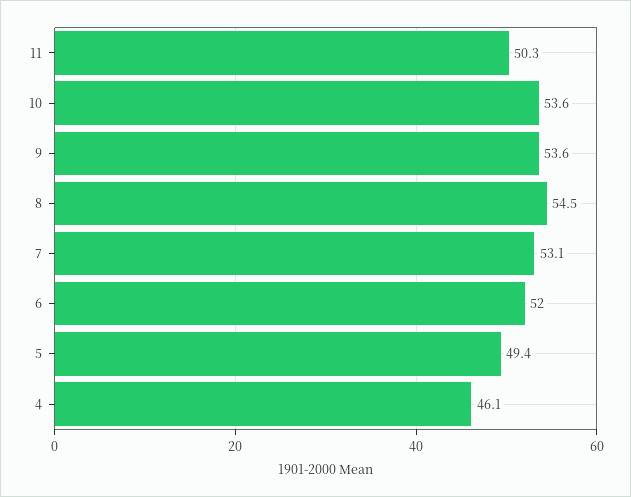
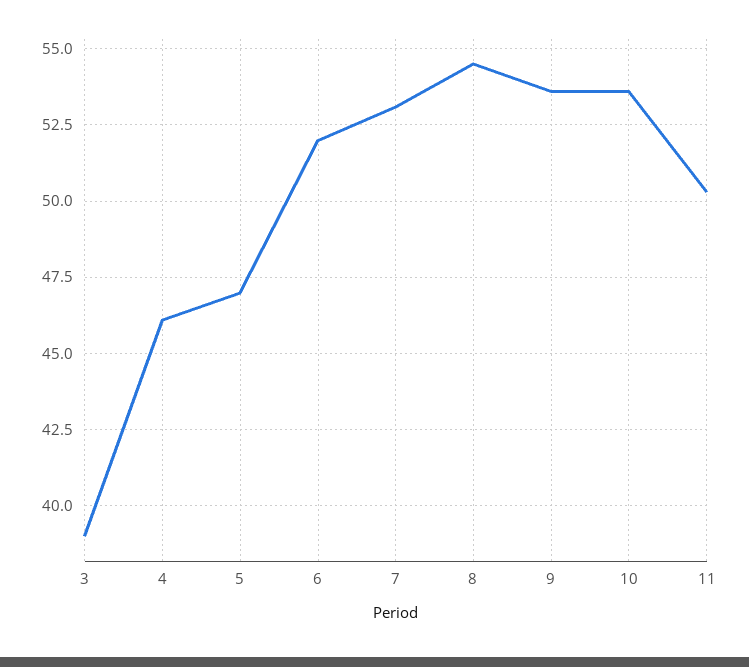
  {
    "11": 50.3,
    "10": 53.6,
    "9": 53.6,
    "8": 54.5,
    "7": 53.1,
    "6": 52,
-   "5": 49.4,
+   "5": 47,
-   "4": 46.1
+   "4": 46.1,
+   "3": 39
  }

